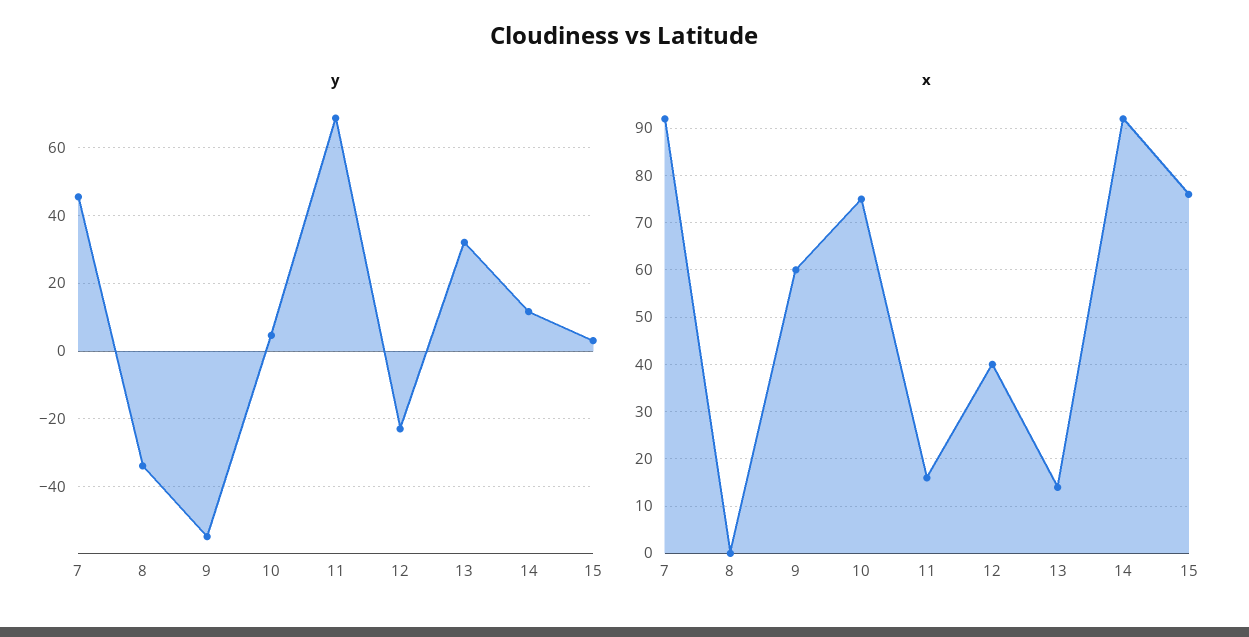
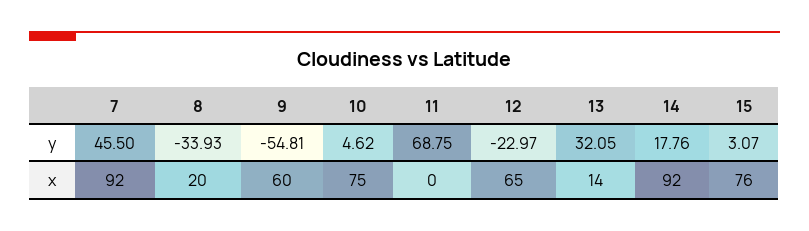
  {
    "y": {
      "7": 45.5,
      "8": -33.93,
      "9": -54.81,
      "10": 4.62,
      "11": 68.75,
      "12": -22.97,
      "13": 32.05,
-     "14": 12,
+     "14": 17.76,
      "15": 3.07
    },
    "x": {
      "7": 92,
-     "8": 0,
+     "8": 20,
      "9": 60,
      "10": 75,
-     "11": 15,
+     "11": 0,
-     "12": 40,
+     "12": 65,
      "13": 14,
      "14": 92,
      "15": 76
    }
  }

